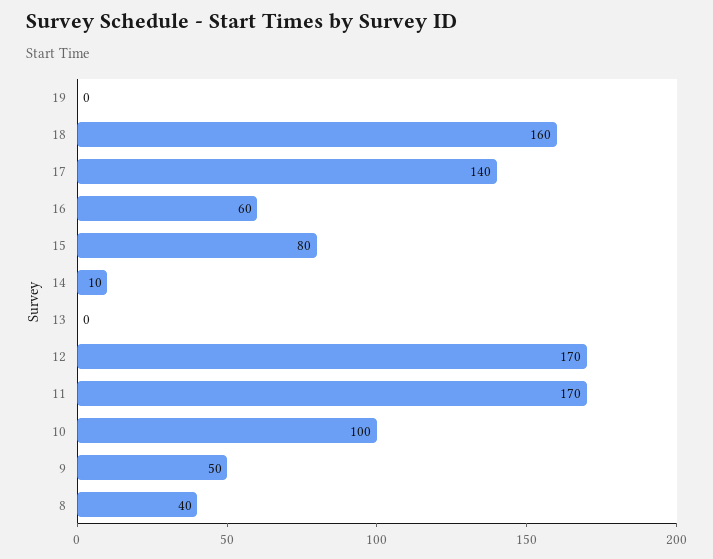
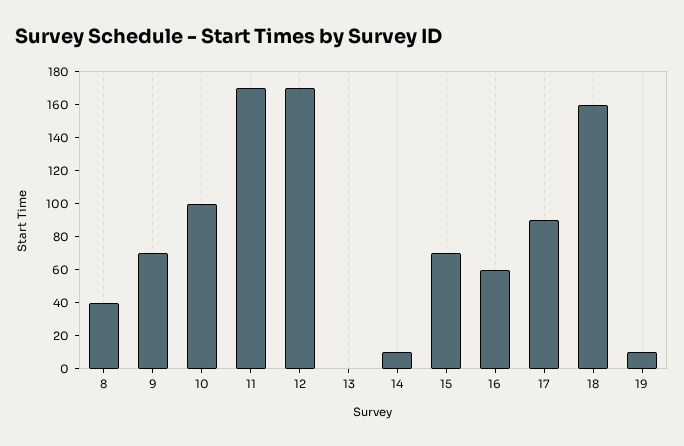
  {
-   "19": 0,
+   "19": 10,
    "18": 160,
-   "17": 140,
+   "17": 90,
    "16": 60,
-   "15": 80,
+   "15": 70,
    "14": 10,
    "13": 0,
    "12": 170,
    "11": 170,
    "10": 100,
-   "9": 50,
+   "9": 70,
    "8": 40
  }

